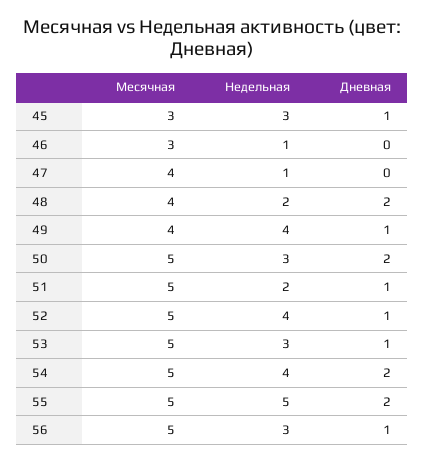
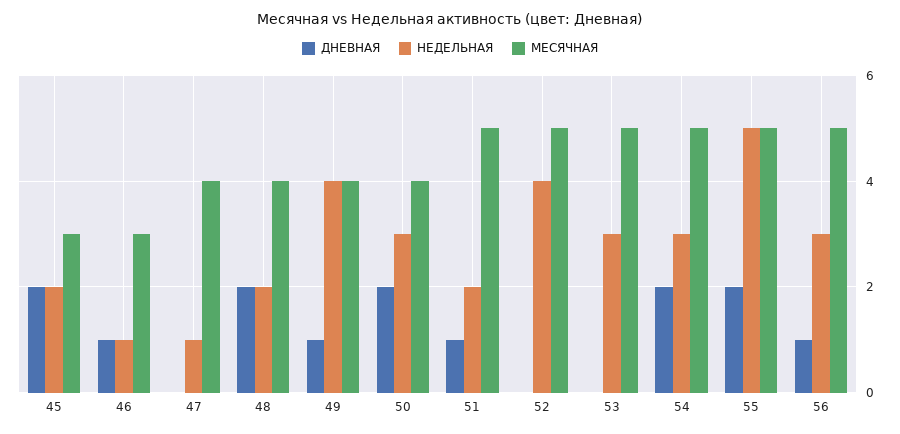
  {
    "Месячная": {
      "45": 3,
      "46": 3,
      "47": 4,
      "48": 4,
      "49": 4,
-     "50": 5,
+     "50": 4,
      "51": 5,
      "52": 5,
      "53": 5,
      "54": 5,
      "55": 5,
      "56": 5
    },
    "Недельная": {
-     "45": 3,
+     "45": 2,
      "46": 1,
      "47": 1,
      "48": 2,
      "49": 4,
      "50": 3,
      "51": 2,
      "52": 4,
      "53": 3,
-     "54": 4,
+     "54": 3,
      "55": 5,
      "56": 3
    },
    "Дневная": {
-     "45": 1,
+     "45": 2,
-     "46": 0,
+     "46": 1,
      "47": 0,
      "48": 2,
      "49": 1,
      "50": 2,
      "51": 1,
-     "52": 1,
+     "52": 0,
-     "53": 1,
+     "53": 0,
      "54": 2,
      "55": 2,
      "56": 1
    }
  }

